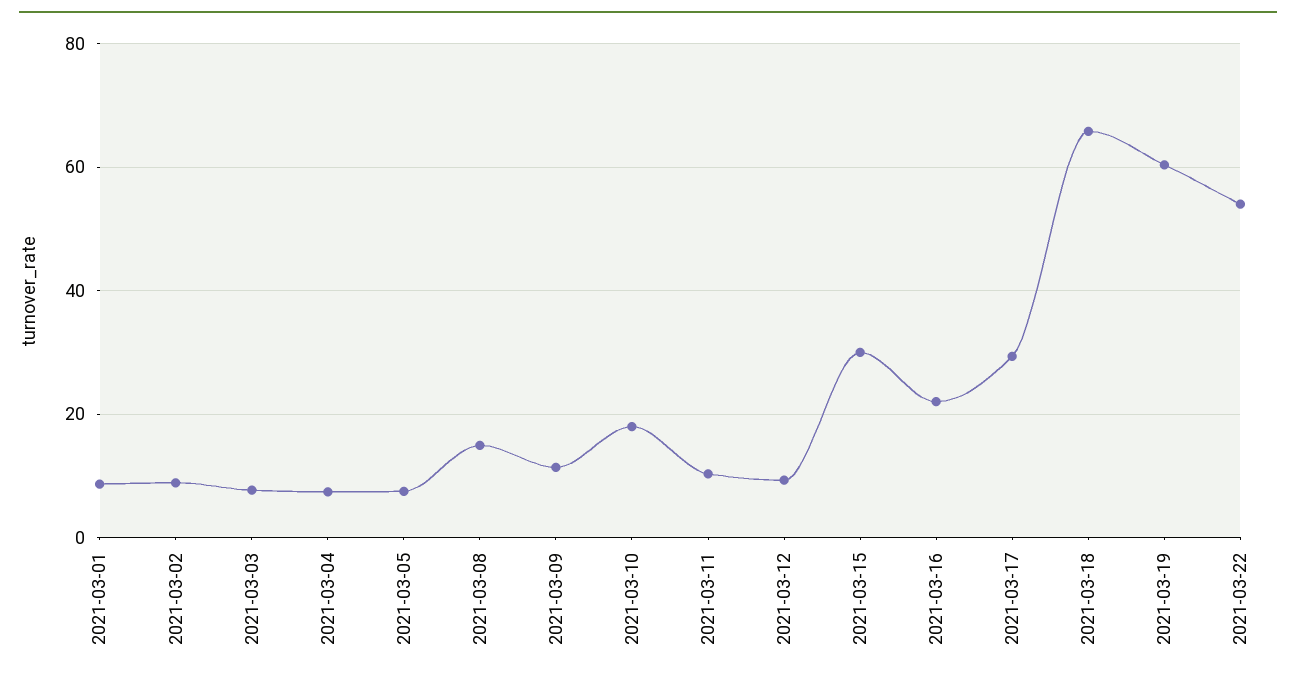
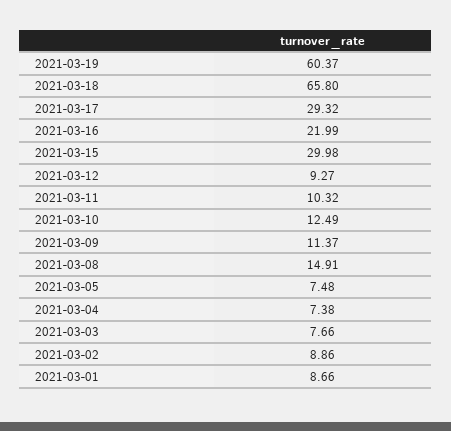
  {
    "2021-03-01": 8.66,
    "2021-03-02": 8.86,
    "2021-03-03": 7.66,
    "2021-03-04": 7.38,
    "2021-03-05": 7.48,
    "2021-03-08": 14.91,
    "2021-03-09": 11.37,
-   "2021-03-10": 18,
+   "2021-03-10": 12.49,
    "2021-03-11": 10.32,
    "2021-03-12": 9.27,
    "2021-03-15": 29.98,
    "2021-03-16": 21.99,
    "2021-03-17": 29.32,
    "2021-03-18": 65.8,
-   "2021-03-19": 60.37,
+   "2021-03-19": 60.37
-   "2021-03-22": 54
  }

